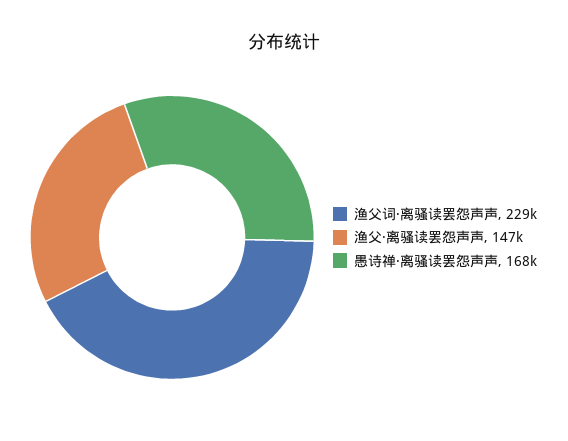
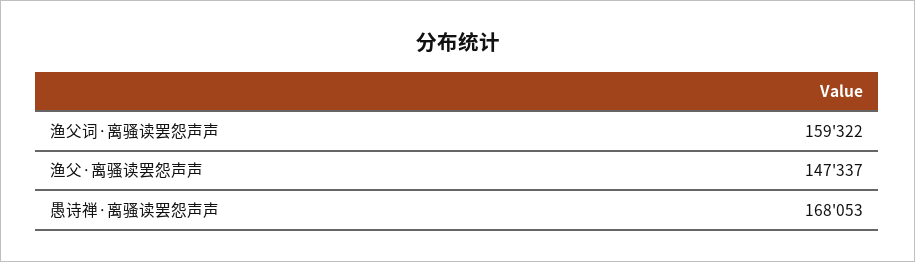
  {
-   "渔父词·离骚读罢怨声声": 229000,
+   "渔父词·离骚读罢怨声声": 159322,
    "渔父·离骚读罢怨声声": 147337,
    "愚诗禅·离骚读罢怨声声": 168053
  }

